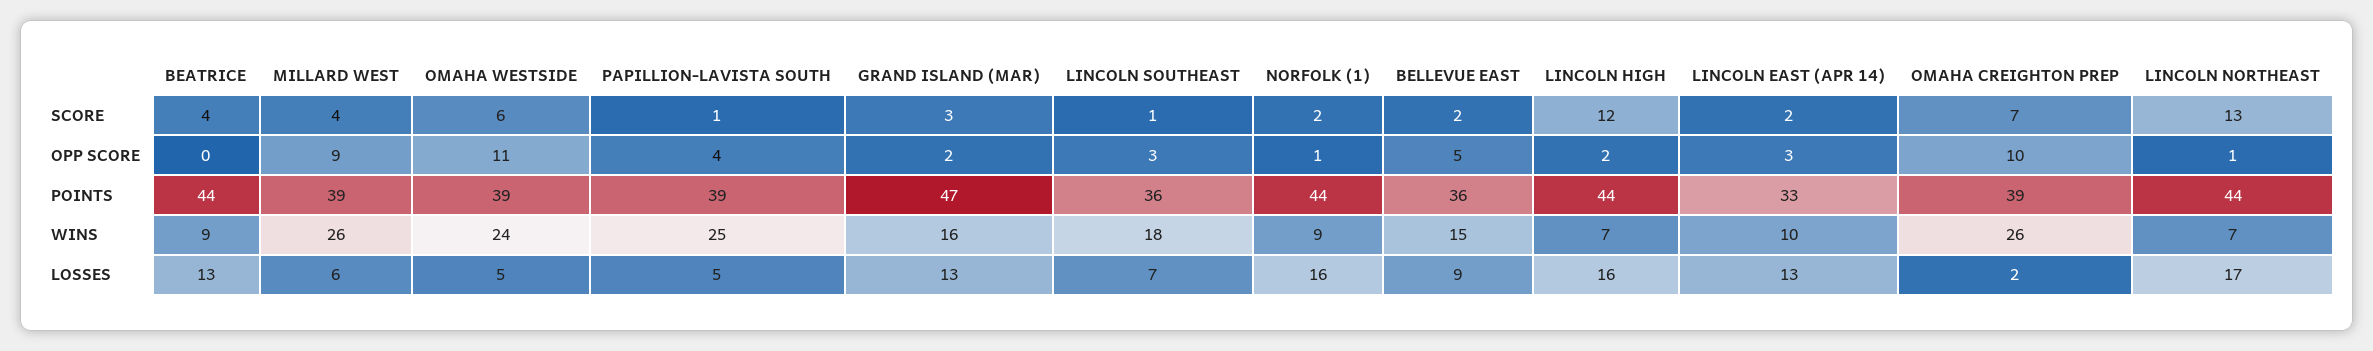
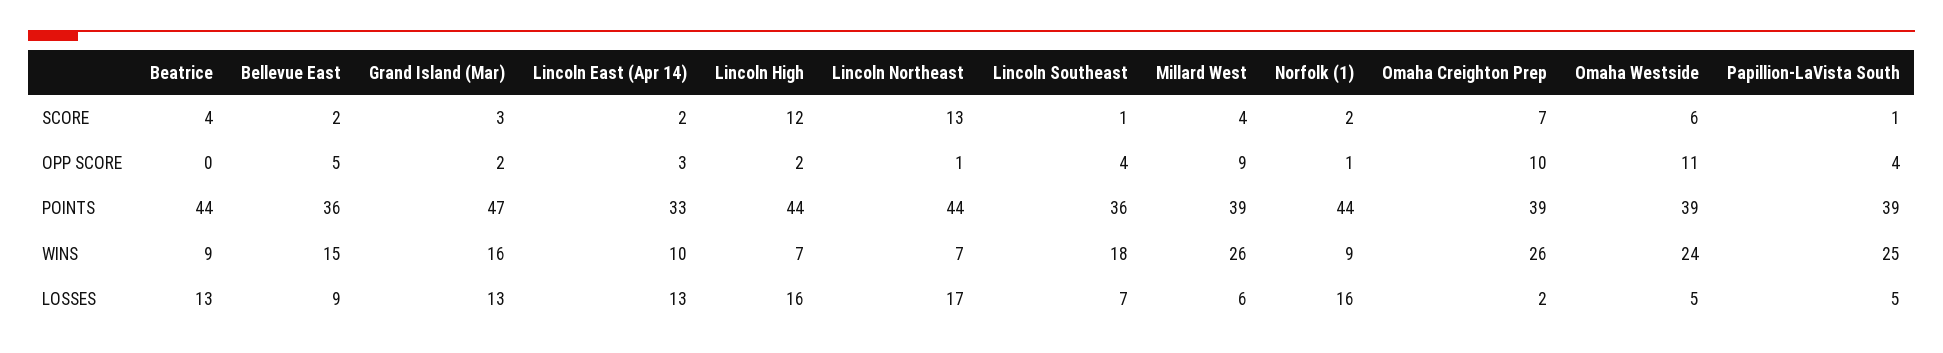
  {
    "BEATRICE": {
      "SCORE": 4,
      "OPP SCORE": 0,
      "POINTS": 44,
      "WINS": 9,
      "LOSSES": 13
    },
    "MILLARD WEST": {
      "SCORE": 4,
      "OPP SCORE": 9,
      "POINTS": 39,
      "WINS": 26,
      "LOSSES": 6
    },
    "OMAHA WESTSIDE": {
      "SCORE": 6,
      "OPP SCORE": 11,
      "POINTS": 39,
      "WINS": 24,
      "LOSSES": 5
    },
    "PAPILLION-LAVISTA SOUTH": {
      "SCORE": 1,
      "OPP SCORE": 4,
      "POINTS": 39,
      "WINS": 25,
      "LOSSES": 5
    },
    "GRAND ISLAND (MAR)": {
      "SCORE": 3,
      "OPP SCORE": 2,
      "POINTS": 47,
      "WINS": 16,
      "LOSSES": 13
    },
    "LINCOLN SOUTHEAST": {
      "SCORE": 1,
-     "OPP SCORE": 3,
+     "OPP SCORE": 4,
      "POINTS": 36,
      "WINS": 18,
      "LOSSES": 7
    },
    "NORFOLK (1)": {
      "SCORE": 2,
      "OPP SCORE": 1,
      "POINTS": 44,
      "WINS": 9,
      "LOSSES": 16
    },
    "BELLEVUE EAST": {
      "SCORE": 2,
      "OPP SCORE": 5,
      "POINTS": 36,
      "WINS": 15,
      "LOSSES": 9
    },
    "LINCOLN HIGH": {
      "SCORE": 12,
      "OPP SCORE": 2,
      "POINTS": 44,
      "WINS": 7,
      "LOSSES": 16
    },
    "LINCOLN EAST (APR 14)": {
      "SCORE": 2,
      "OPP SCORE": 3,
      "POINTS": 33,
      "WINS": 10,
      "LOSSES": 13
    },
    "OMAHA CREIGHTON PREP": {
      "SCORE": 7,
      "OPP SCORE": 10,
      "POINTS": 39,
      "WINS": 26,
      "LOSSES": 2
    },
    "LINCOLN NORTHEAST": {
      "SCORE": 13,
      "OPP SCORE": 1,
      "POINTS": 44,
      "WINS": 7,
      "LOSSES": 17
    }
  }

